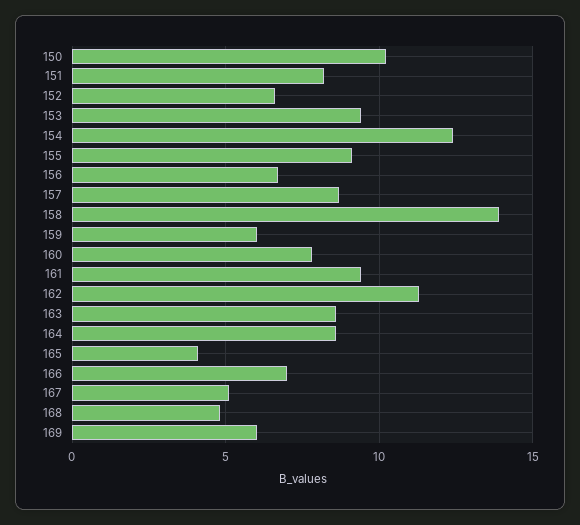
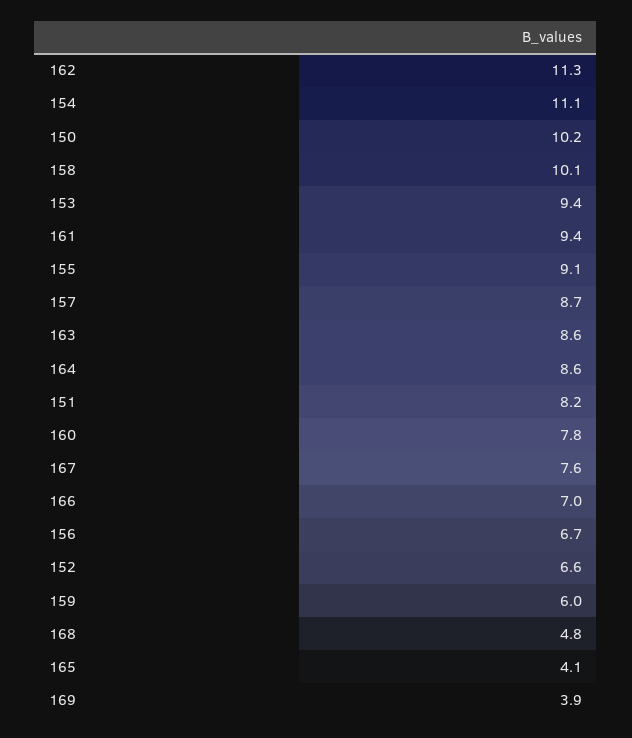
  {
    "150": 10.2,
    "151": 8.2,
    "152": 6.6,
    "153": 9.4,
-   "154": 12.5,
+   "154": 11.1,
    "155": 9.1,
    "156": 6.7,
    "157": 8.7,
-   "158": 14,
+   "158": 10.1,
    "159": 6,
    "160": 7.8,
    "161": 9.4,
    "162": 11.3,
    "163": 8.6,
    "164": 8.6,
    "165": 4.1,
    "166": 7,
-   "167": 5,
+   "167": 7.6,
    "168": 4.8,
-   "169": 6
+   "169": 3.9
  }

